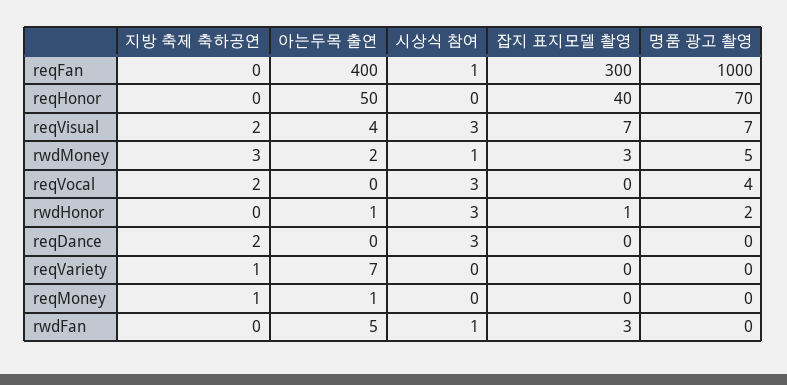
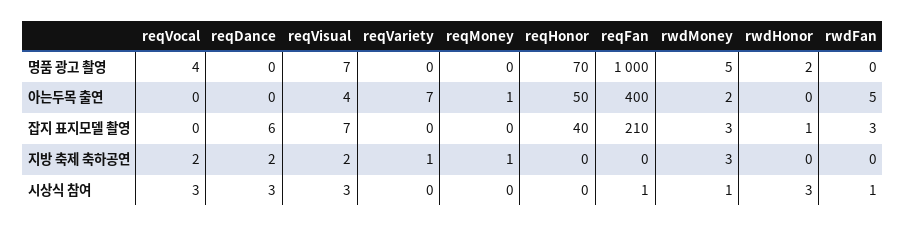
  {
    "지방 축제 축하공연": {
      "reqFan": 0,
      "reqHonor": 0,
      "reqVisual": 2,
      "rwdMoney": 3,
      "reqVocal": 2,
      "rwdHonor": 0,
      "reqDance": 2,
      "reqVariety": 1,
      "reqMoney": 1,
      "rwdFan": 0
    },
    "아는두목 출연": {
      "reqFan": 400,
      "reqHonor": 50,
      "reqVisual": 4,
      "rwdMoney": 2,
      "reqVocal": 0,
-     "rwdHonor": 1,
+     "rwdHonor": 0,
      "reqDance": 0,
      "reqVariety": 7,
      "reqMoney": 1,
      "rwdFan": 5
    },
    "시상식 참여": {
      "reqFan": 1,
      "reqHonor": 0,
      "reqVisual": 3,
      "rwdMoney": 1,
      "reqVocal": 3,
      "rwdHonor": 3,
      "reqDance": 3,
      "reqVariety": 0,
      "reqMoney": 0,
      "rwdFan": 1
    },
    "잡지 표지모델 촬영": {
-     "reqFan": 300,
+     "reqFan": 210,
      "reqHonor": 40,
      "reqVisual": 7,
      "rwdMoney": 3,
      "reqVocal": 0,
      "rwdHonor": 1,
-     "reqDance": 0,
+     "reqDance": 6,
      "reqVariety": 0,
      "reqMoney": 0,
      "rwdFan": 3
    },
    "명품 광고 촬영": {
      "reqFan": 1000,
      "reqHonor": 70,
      "reqVisual": 7,
      "rwdMoney": 5,
      "reqVocal": 4,
      "rwdHonor": 2,
      "reqDance": 0,
      "reqVariety": 0,
      "reqMoney": 0,
      "rwdFan": 0
    }
  }

